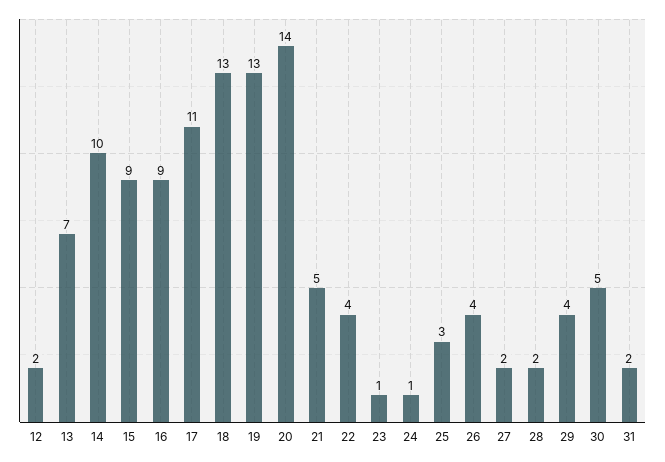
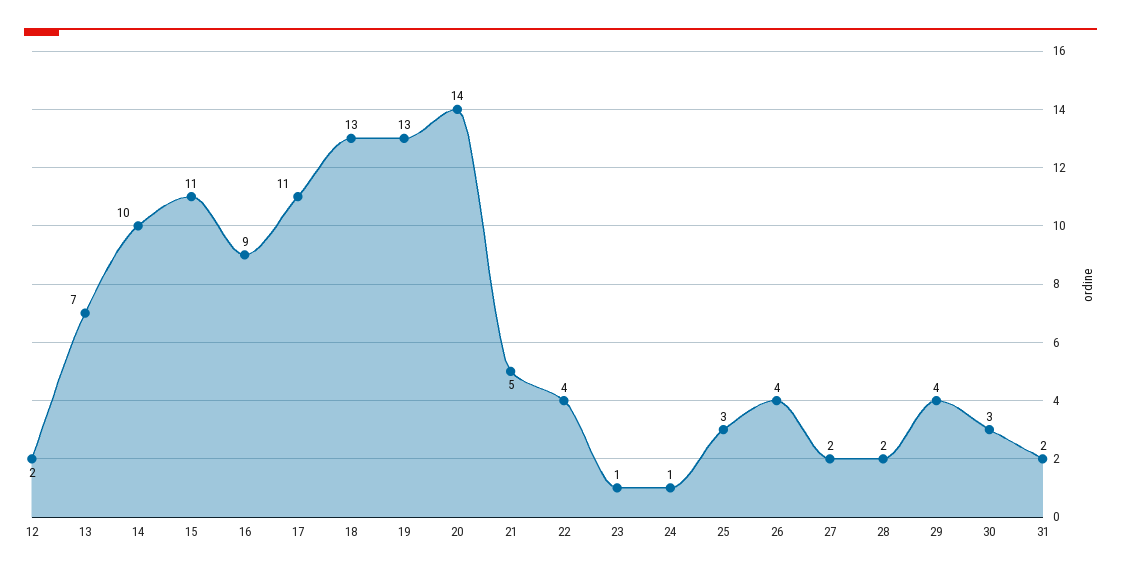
  {
    "12": 2,
    "13": 7,
    "14": 10,
-   "15": 9,
+   "15": 11,
    "16": 9,
    "17": 11,
    "18": 13,
    "19": 13,
    "20": 14,
    "21": 5,
    "22": 4,
    "23": 1,
    "24": 1,
    "25": 3,
    "26": 4,
    "27": 2,
    "28": 2,
    "29": 4,
-   "30": 5,
+   "30": 3,
    "31": 2
  }

